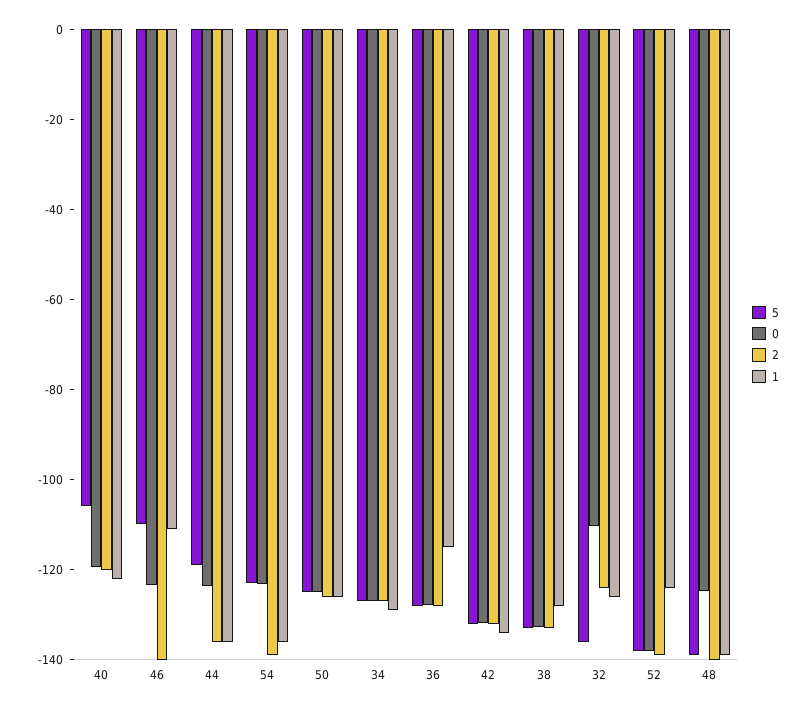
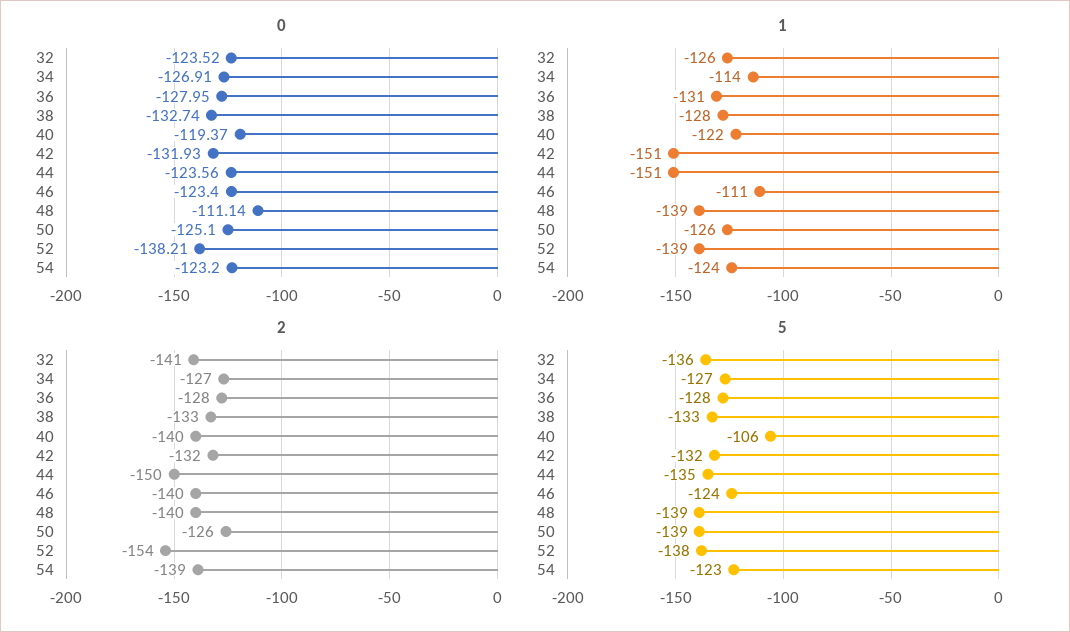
  {
    "5": {
      "40": -106,
-     "46": -110,
+     "46": -124,
-     "44": -120,
+     "44": -135,
      "54": -123,
-     "50": -125,
+     "50": -139,
      "34": -127,
      "36": -128,
      "42": -132,
      "38": -133,
      "32": -136,
      "52": -138,
      "48": -139
    },
    "0": {
      "40": -119.37,
      "46": -123.4,
      "44": -123.56,
      "54": -123.2,
      "50": -125.1,
      "34": -126.91,
      "36": -127.95,
      "42": -131.93,
      "38": -132.74,
-     "32": -110,
+     "32": -123.52,
      "52": -138.21,
-     "48": -125
+     "48": -111.14
    },
    "2": {
-     "40": -120,
+     "40": -140,
      "46": -140,
-     "44": -135,
+     "44": -150,
      "54": -139,
      "50": -126,
      "34": -127,
      "36": -128,
      "42": -132,
      "38": -133,
-     "32": -125,
+     "32": -141,
-     "52": -140,
+     "52": -154,
      "48": -140
    },
    "1": {
      "40": -122,
      "46": -111,
-     "44": -135,
+     "44": -151,
-     "54": -135,
+     "54": -124,
      "50": -126,
-     "34": -130,
+     "34": -114,
-     "36": -115,
+     "36": -131,
-     "42": -135,
+     "42": -151,
      "38": -128,
      "32": -126,
-     "52": -125,
+     "52": -139,
      "48": -139
    }
  }

